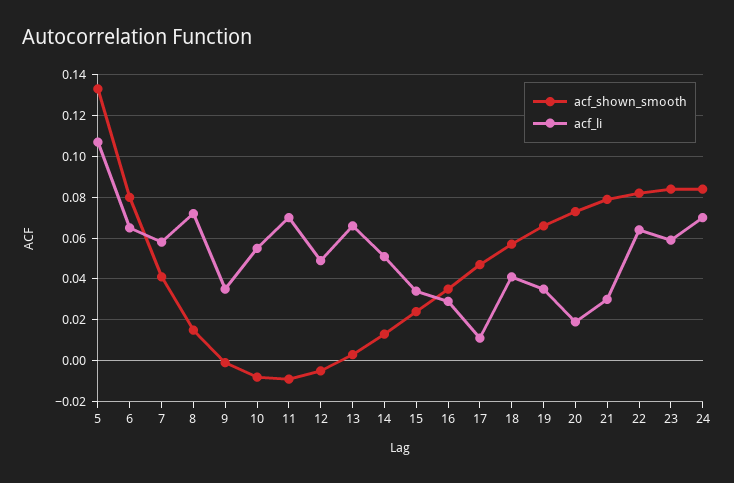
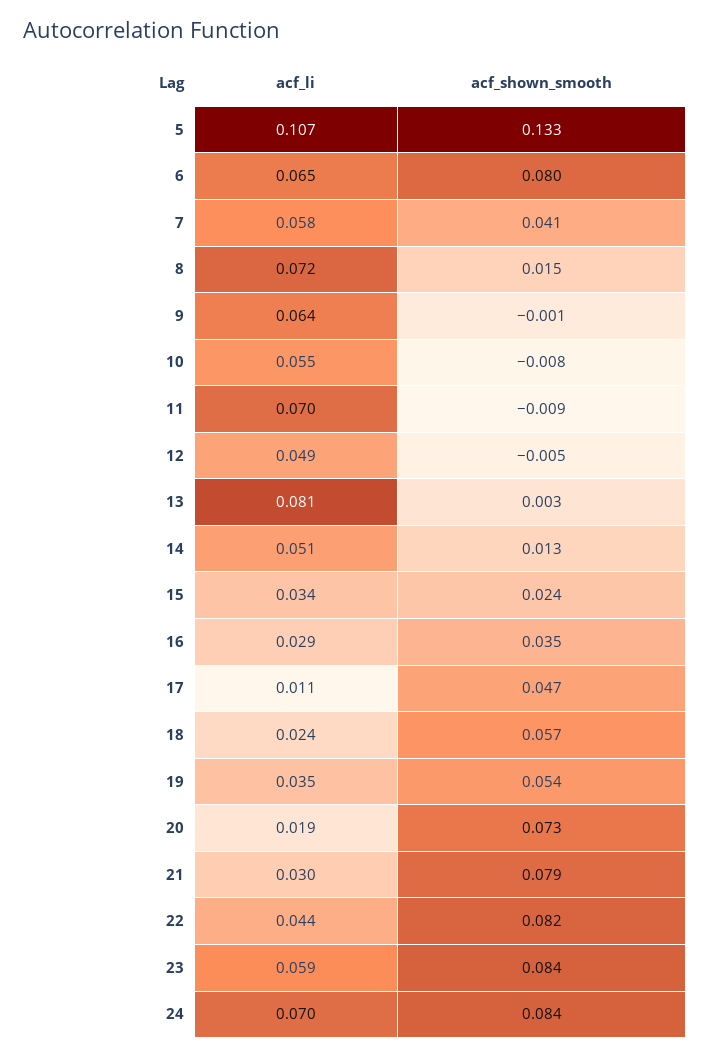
  {
    "acf_shown_smooth": {
      "5": 0.133,
      "6": 0.08,
      "7": 0.041,
      "8": 0.015,
      "9": -0.001,
      "10": -0.008,
      "11": -0.009,
      "12": -0.005,
      "13": 0.003,
      "14": 0.013,
      "15": 0.024,
      "16": 0.035,
      "17": 0.047,
      "18": 0.057,
-     "19": 0.065,
+     "19": 0.054,
      "20": 0.073,
      "21": 0.079,
      "22": 0.082,
      "23": 0.084,
      "24": 0.084
    },
    "acf_li": {
      "5": 0.107,
      "6": 0.065,
      "7": 0.058,
      "8": 0.072,
-     "9": 0.035,
+     "9": 0.064,
      "10": 0.055,
      "11": 0.07,
      "12": 0.049,
-     "13": 0.065,
+     "13": 0.081,
      "14": 0.051,
      "15": 0.034,
      "16": 0.029,
      "17": 0.011,
-     "18": 0.04,
+     "18": 0.024,
      "19": 0.035,
      "20": 0.019,
      "21": 0.03,
-     "22": 0.065,
+     "22": 0.044,
      "23": 0.059,
      "24": 0.07
    }
  }

